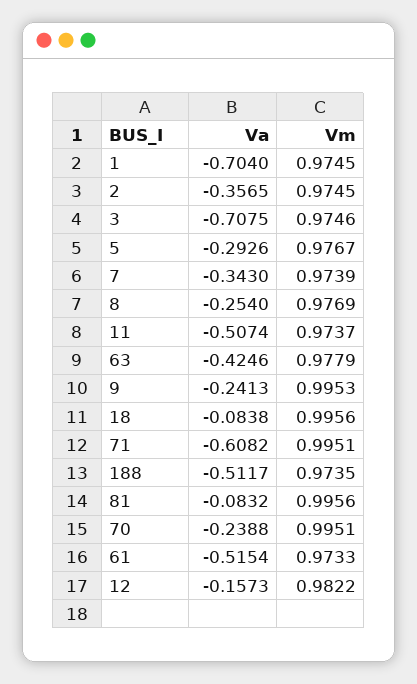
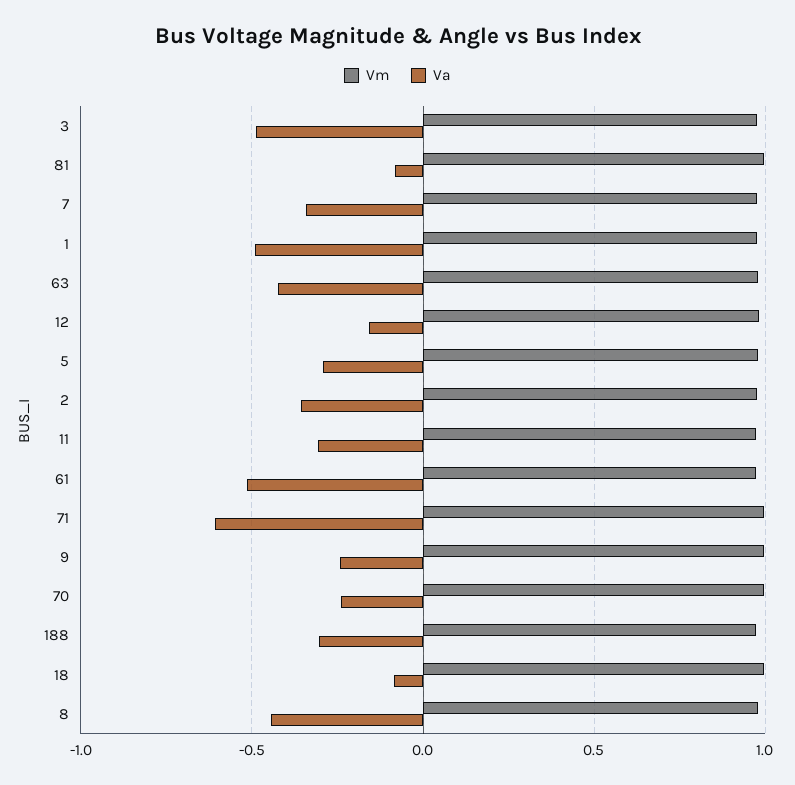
  {
    "Va": {
-     "1": -0.704,
+     "1": -0.5,
      "2": -0.3565,
-     "3": -0.7075,
+     "3": -0.5,
      "5": -0.2926,
      "7": -0.343,
-     "8": -0.254,
+     "8": -0.45,
-     "11": -0.5074,
+     "11": -0.3,
      "63": -0.4246,
      "9": -0.2413,
      "18": -0.0838,
      "71": -0.6082,
-     "188": -0.5117,
+     "188": -0.3,
      "81": -0.0832,
      "70": -0.2388,
      "61": -0.5154,
      "12": -0.1573
    },
    "Vm": {
      "1": 0.9745,
      "2": 0.9745,
      "3": 0.9746,
      "5": 0.9767,
      "7": 0.9739,
      "8": 0.9769,
      "11": 0.9737,
      "63": 0.9779,
      "9": 0.9953,
      "18": 0.9956,
      "71": 0.9951,
      "188": 0.9735,
      "81": 0.9956,
      "70": 0.9951,
      "61": 0.9733,
      "12": 0.9822
    }
  }

